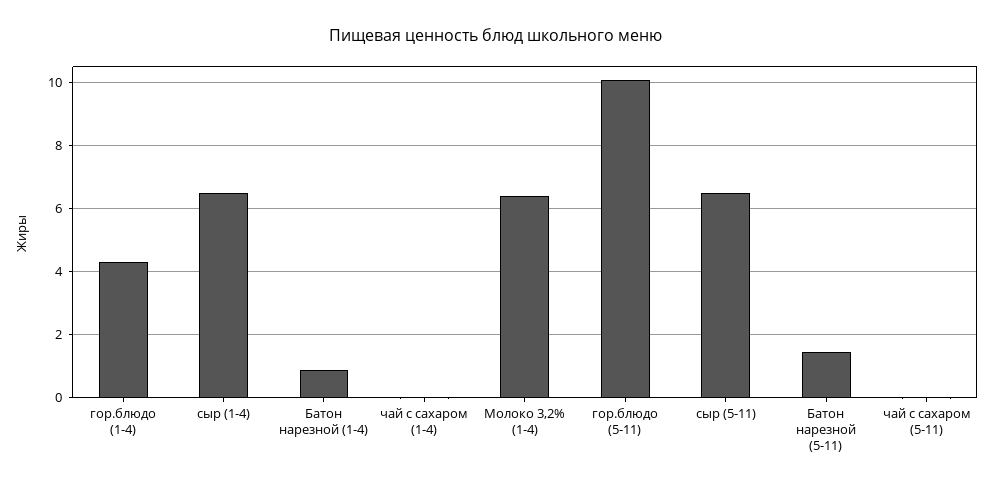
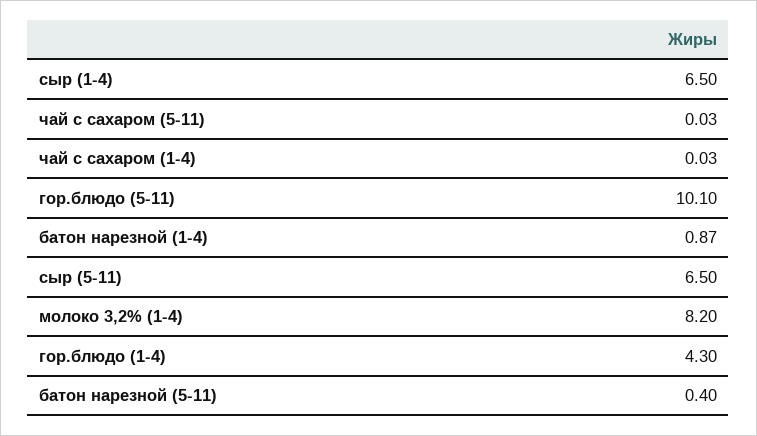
  {
    "гор.блюдо (1-4)": 4.3,
    "сыр (1-4)": 6.5,
    "Батон нарезной (1-4)": 0.87,
    "чай с сахаром (1-4)": 0.03,
-   "Молоко 3,2% (1-4)": 6.4,
+   "Молоко 3,2% (1-4)": 8.2,
    "гор.блюдо (5-11)": 10.1,
    "сыр (5-11)": 6.5,
-   "Батон нарезной (5-11)": 1.4,
+   "Батон нарезной (5-11)": 0.4,
    "чай с сахаром (5-11)": 0.03
  }

